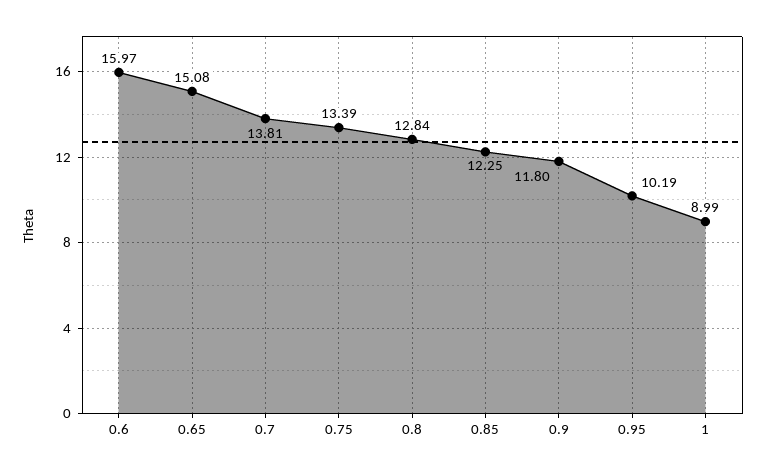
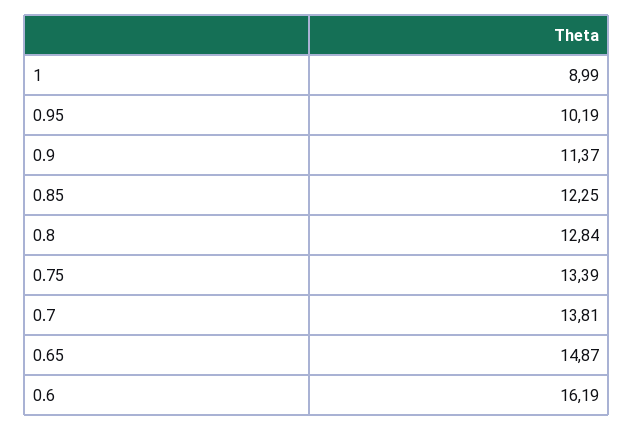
  {
-   "0.6": 15.97,
+   "0.6": 16.19,
-   "0.65": 15.08,
+   "0.65": 14.87,
    "0.7": 13.81,
    "0.75": 13.39,
    "0.8": 12.84,
    "0.85": 12.25,
-   "0.9": 11.8,
+   "0.9": 11.37,
    "0.95": 10.19,
    "1": 8.99
  }

